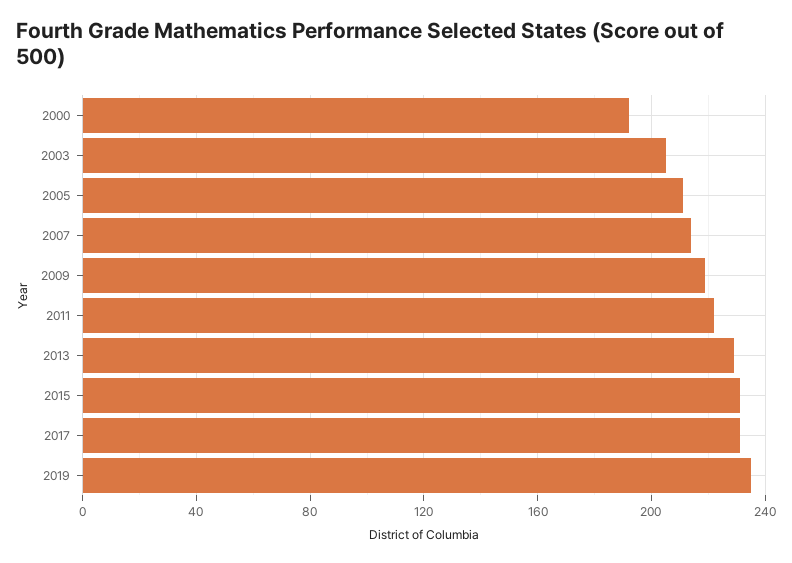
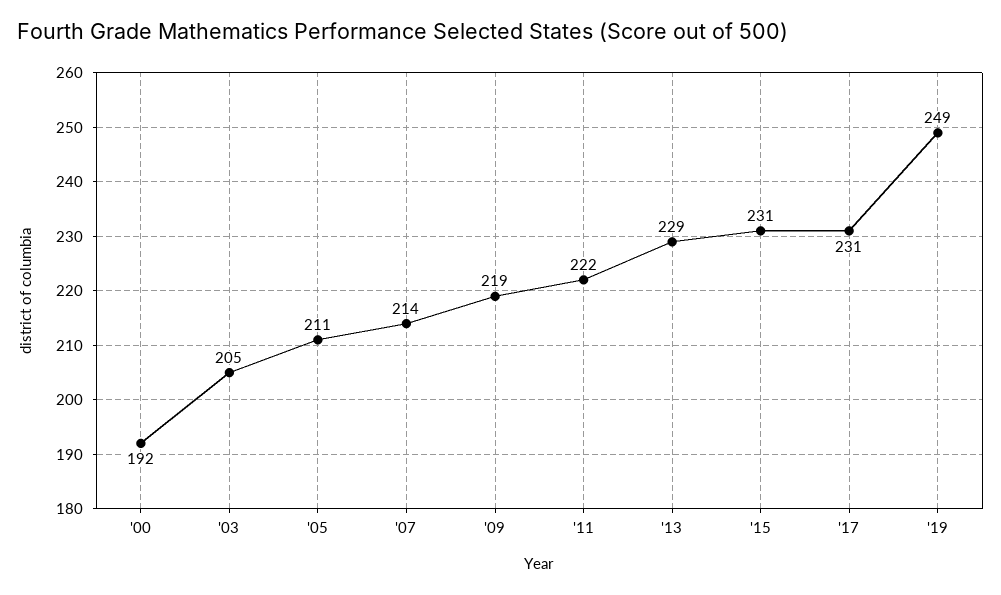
  {
    "2000": 192,
    "2003": 205,
    "2005": 211,
    "2007": 214,
    "2009": 219,
    "2011": 222,
    "2013": 229,
    "2015": 231,
    "2017": 231,
-   "2019": 235
+   "2019": 249
  }

